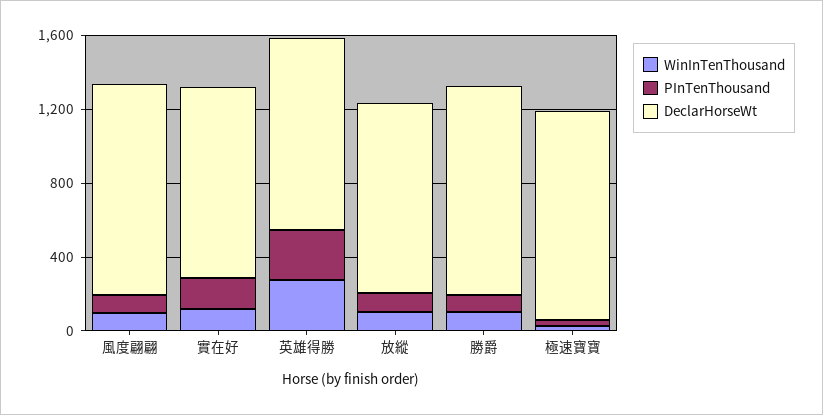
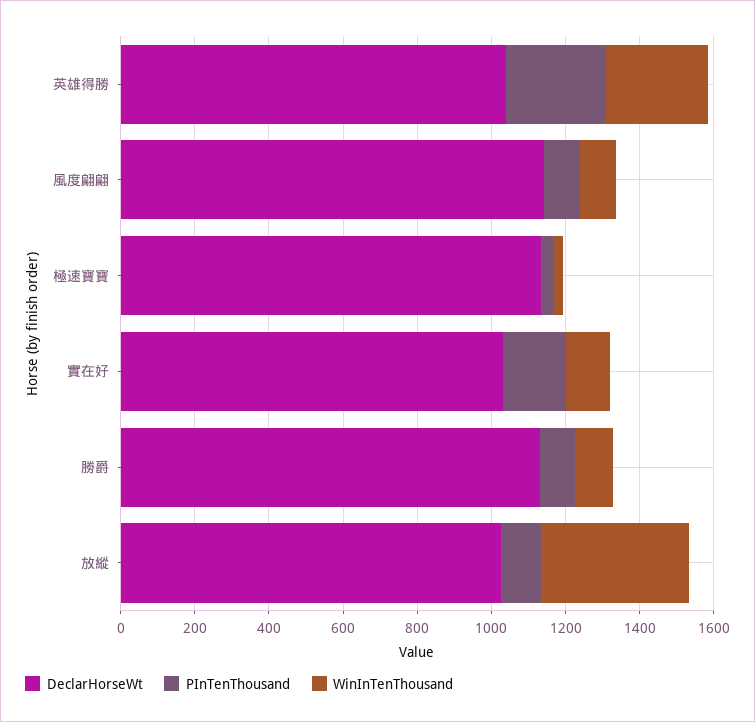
  {
    "WinInTenThousand": {
      "風度翩翩": 100,
      "實在好": 100,
      "英雄得勝": 300,
-     "放縱": 100,
+     "放縱": 400,
      "勝爵": 100,
      "極速寶寶": 50
    },
    "PInTenThousand": {
      "風度翩翩": 100,
      "實在好": 150,
      "英雄得勝": 250,
      "放縱": 100,
      "勝爵": 100,
      "極速寶寶": 50
    },
    "DeclarHorseWt": {
      "風度翩翩": 1150,
      "實在好": 1050,
      "英雄得勝": 1050,
      "放縱": 1050,
      "勝爵": 1150,
      "極速寶寶": 1150
    }
  }

